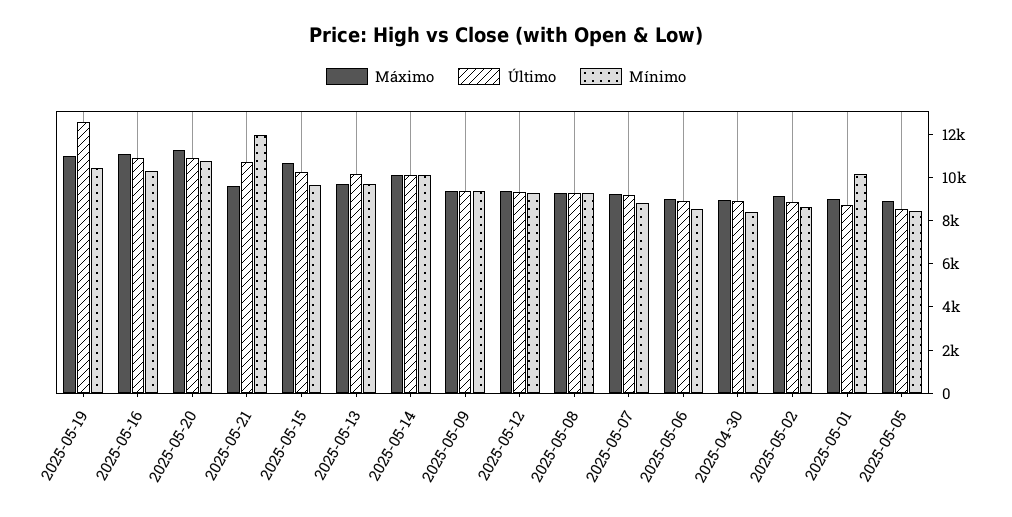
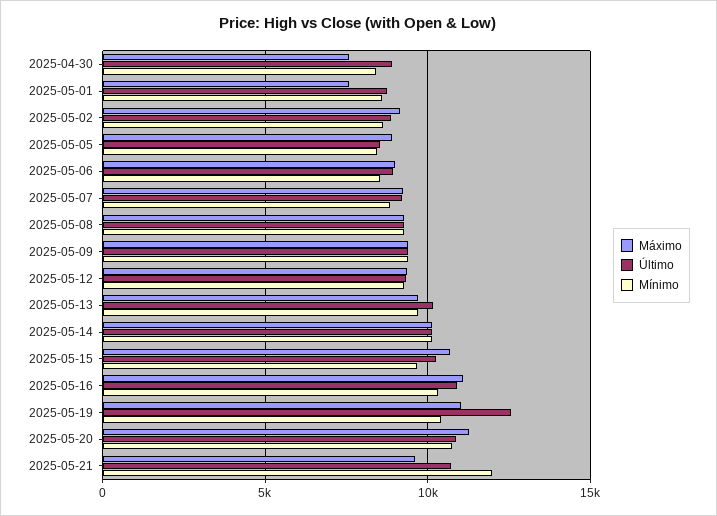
  {
    "Máximo": {
      "2025-05-19": 11000,
      "2025-05-16": 11000,
      "2025-05-20": 11500,
      "2025-05-21": 9500,
      "2025-05-15": 10500,
      "2025-05-13": 9500,
      "2025-05-14": 10000,
      "2025-05-09": 9500,
      "2025-05-12": 9500,
      "2025-05-08": 9500,
      "2025-05-07": 9000,
      "2025-05-06": 9000,
-     "2025-04-30": 9000,
+     "2025-04-30": 7500,
      "2025-05-02": 9000,
-     "2025-05-01": 9000,
+     "2025-05-01": 7500,
      "2025-05-05": 9000
    },
    "Último": {
      "2025-05-19": 12500,
      "2025-05-16": 11000,
      "2025-05-20": 11000,
      "2025-05-21": 10500,
      "2025-05-15": 10500,
      "2025-05-13": 10000,
      "2025-05-14": 10000,
      "2025-05-09": 9500,
      "2025-05-12": 9500,
      "2025-05-08": 9500,
      "2025-05-07": 9000,
      "2025-05-06": 9000,
      "2025-04-30": 9000,
      "2025-05-02": 9000,
      "2025-05-01": 8500,
      "2025-05-05": 8500
    },
    "Mínimo": {
      "2025-05-19": 10500,
      "2025-05-16": 10500,
      "2025-05-20": 11000,
      "2025-05-21": 12000,
      "2025-05-15": 9500,
      "2025-05-13": 9500,
      "2025-05-14": 10000,
      "2025-05-09": 9500,
      "2025-05-12": 9500,
      "2025-05-08": 9500,
      "2025-05-07": 9000,
      "2025-05-06": 8500,
      "2025-04-30": 8500,
      "2025-05-02": 8500,
-     "2025-05-01": 10000,
+     "2025-05-01": 8500,
      "2025-05-05": 8500
    }
  }

